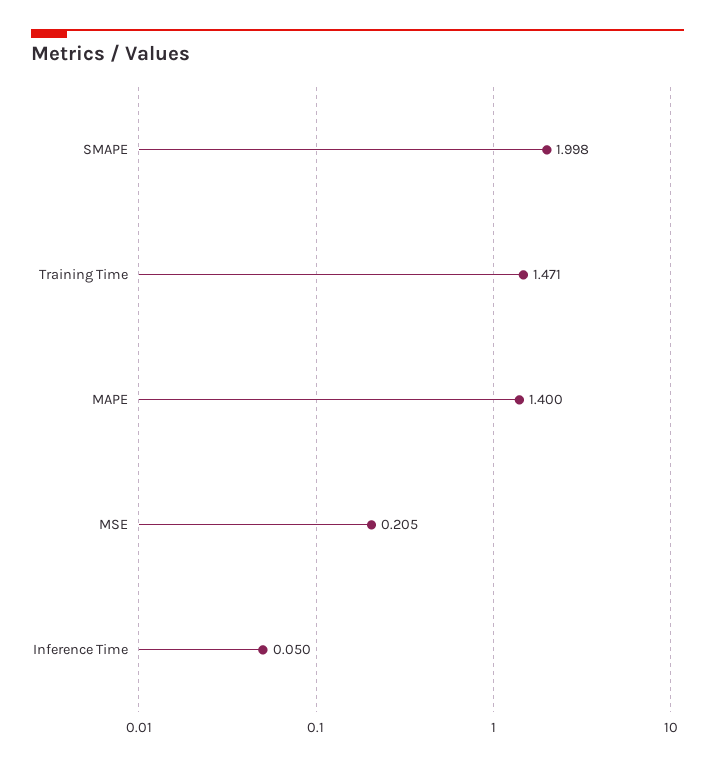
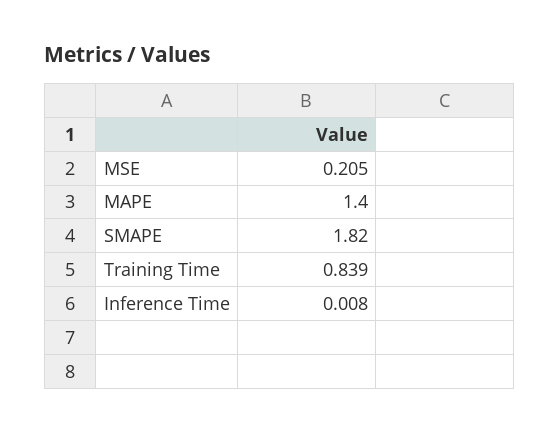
  {
-   "SMAPE": 1.998,
+   "SMAPE": 1.82,
-   "Training Time": 1.471,
+   "Training Time": 0.839,
    "MAPE": 1.4,
    "MSE": 0.205,
-   "Inference Time": 0.05
+   "Inference Time": 0.008
  }

